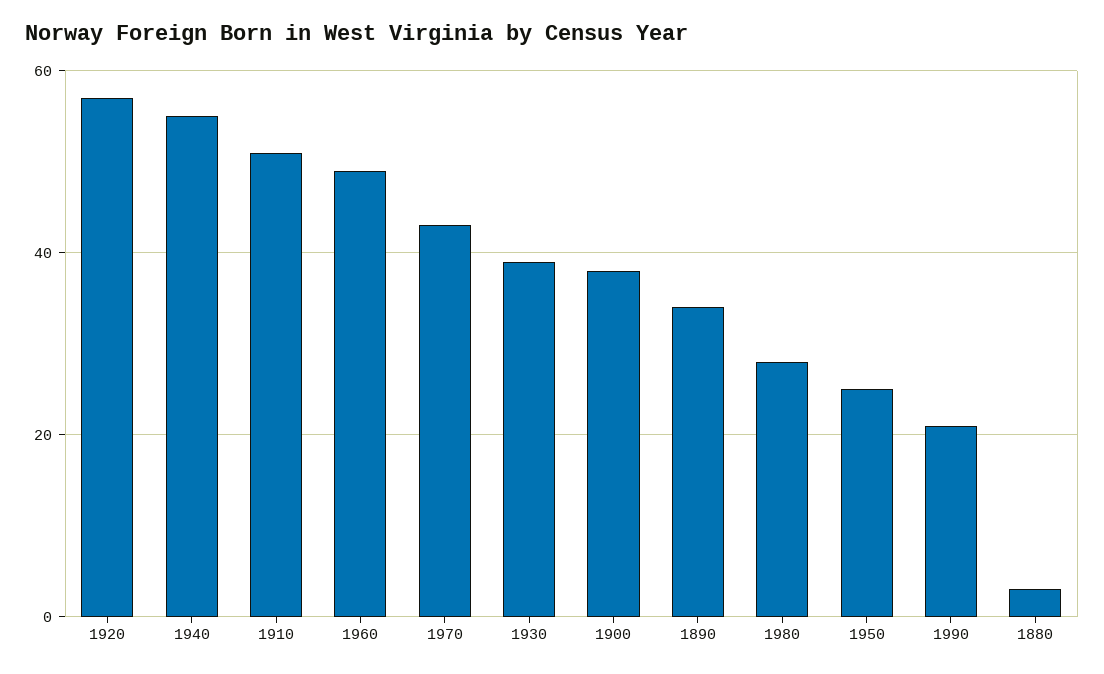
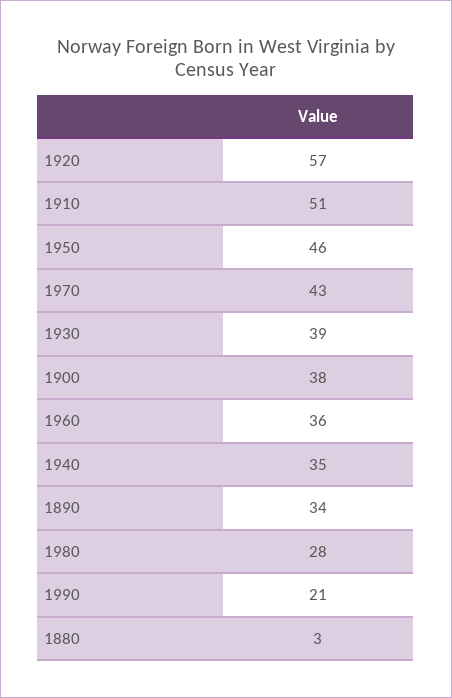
  {
    "1920": 57,
-   "1940": 55,
+   "1940": 35,
    "1910": 51,
-   "1960": 50,
+   "1960": 36,
    "1970": 43,
    "1930": 39,
    "1900": 38,
    "1890": 34,
    "1980": 28,
-   "1950": 25,
+   "1950": 46,
    "1990": 21,
    "1880": 3
  }

